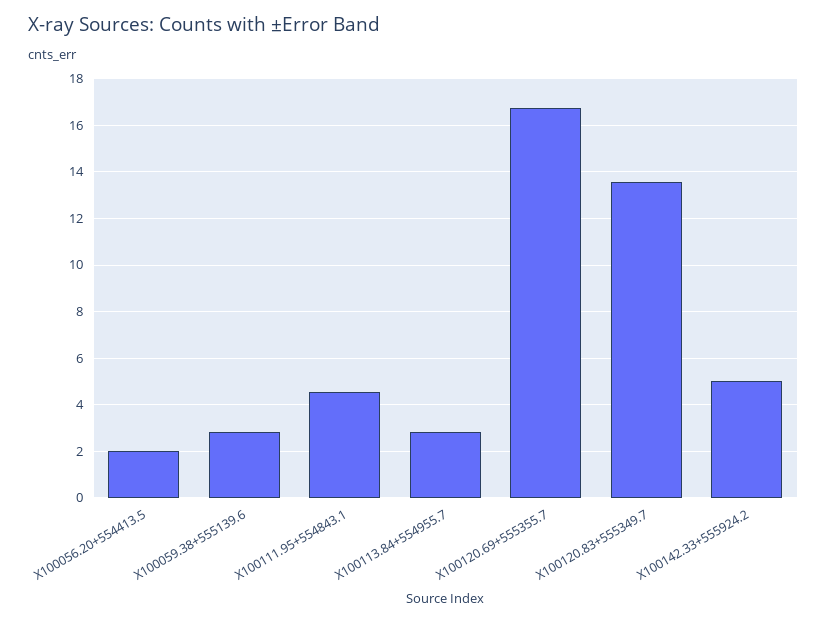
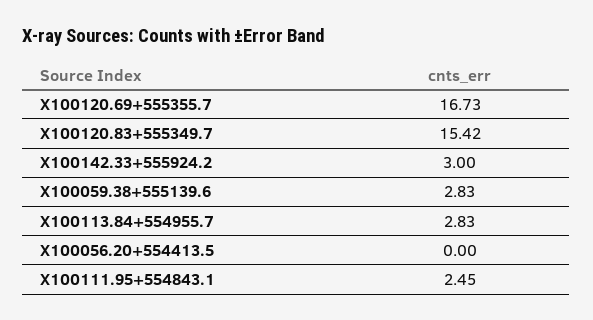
  {
-   "X100056.20+554413.5": 2,
+   "X100056.20+554413.5": 0,
    "X100059.38+555139.6": 2.83,
-   "X100111.95+554843.1": 4.5,
+   "X100111.95+554843.1": 2.45,
    "X100113.84+554955.7": 2.83,
    "X100120.69+555355.7": 16.73,
-   "X100120.83+555349.7": 13.5,
+   "X100120.83+555349.7": 15.42,
-   "X100142.33+555924.2": 5
+   "X100142.33+555924.2": 3
  }

